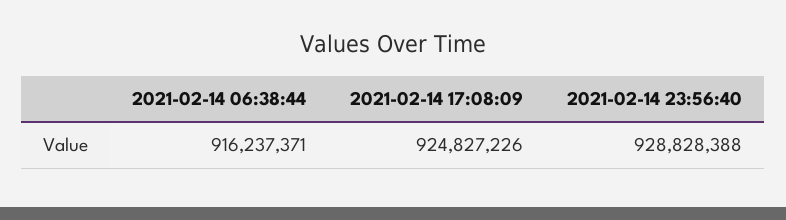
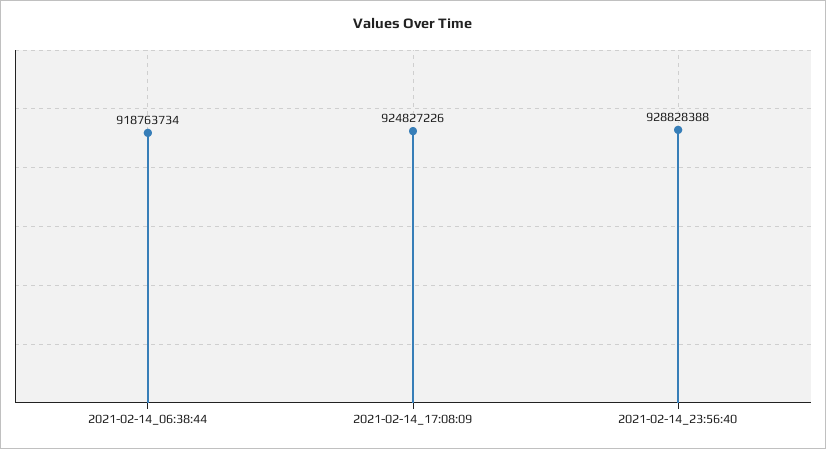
  {
-   "2021-02-14 06:38:44": 916237371,
+   "2021-02-14 06:38:44": 918763734,
    "2021-02-14 17:08:09": 924827226,
    "2021-02-14 23:56:40": 928828388
  }

